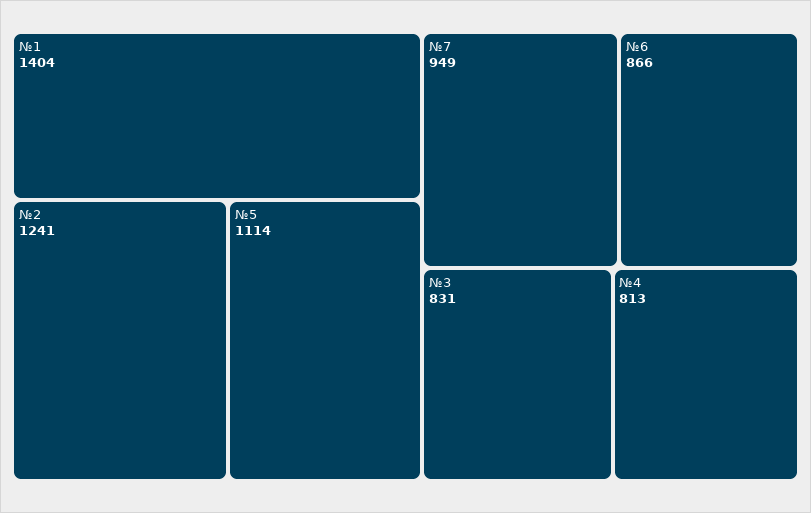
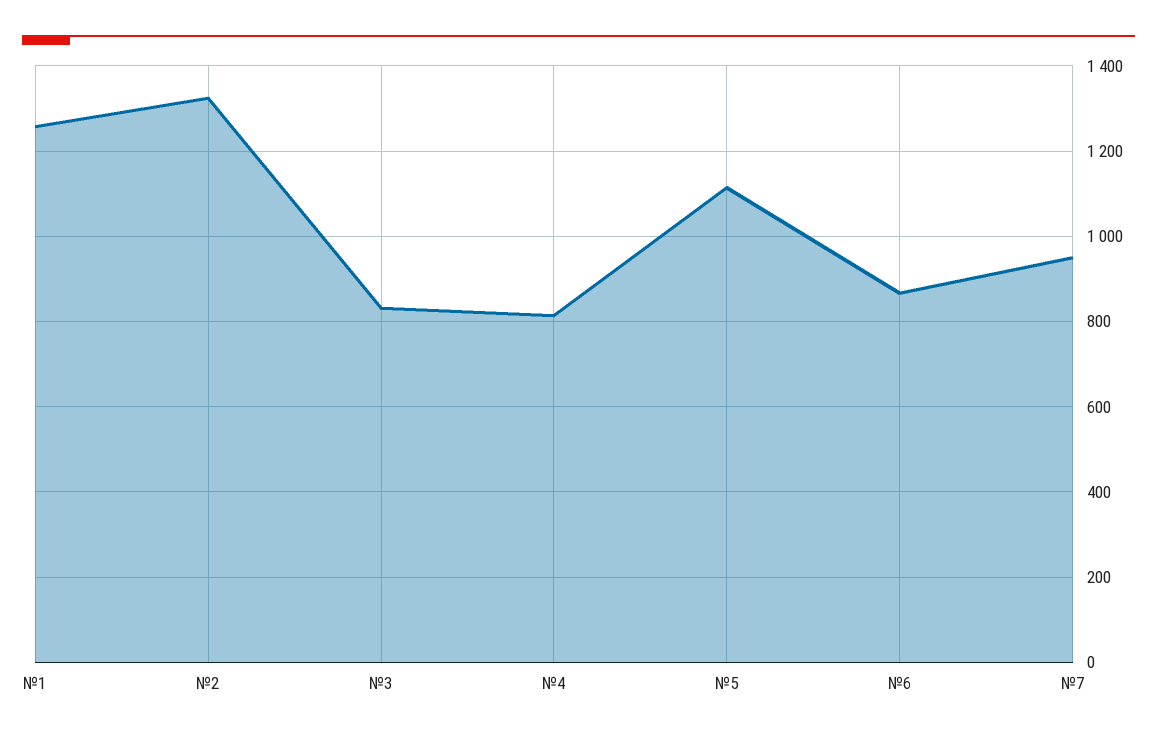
  {
-   "№1": 1404,
+   "№1": 1260,
-   "№2": 1241,
+   "№2": 1320,
    "№5": 1114,
    "№7": 949,
    "№6": 866,
    "№3": 831,
    "№4": 813
  }

